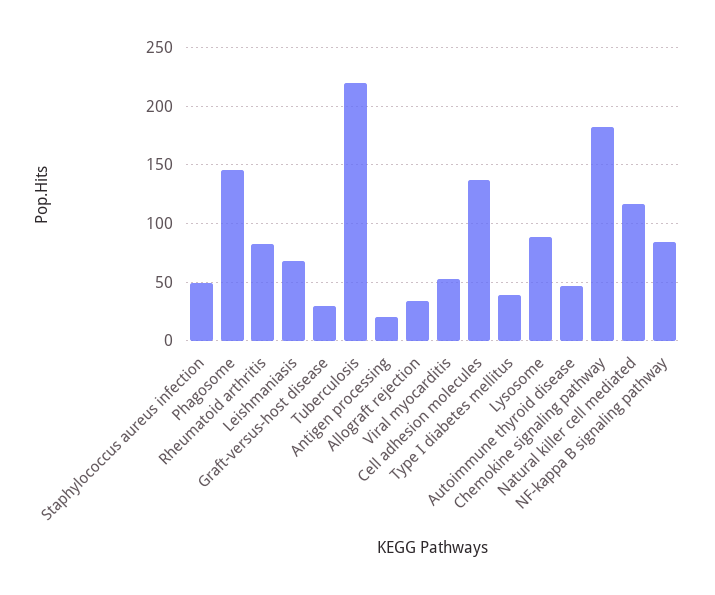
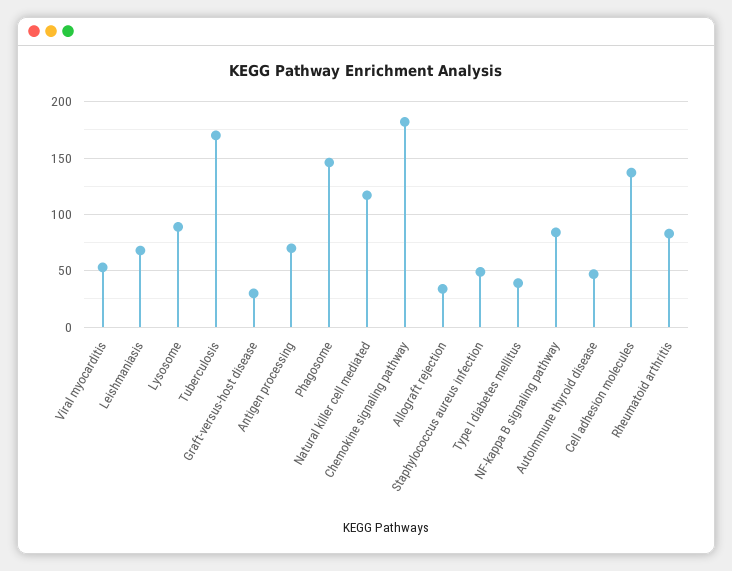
  {
    "Staphylococcus aureus infection": 50,
    "Phagosome": 150,
    "Rheumatoid arthritis": 80,
    "Leishmaniasis": 70,
    "Graft-versus-host disease": 30,
-   "Tuberculosis": 220,
+   "Tuberculosis": 170,
-   "Antigen processing": 20,
+   "Antigen processing": 70,
    "Allograft rejection": 30,
    "Viral myocarditis": 50,
    "Cell adhesion molecules": 140,
    "Type I diabetes mellitus": 40,
    "Lysosome": 90,
    "Autoimmune thyroid disease": 50,
    "Chemokine signaling pathway": 180,
    "Natural killer cell mediated": 120,
    "NF-kappa B signaling pathway": 80
  }

